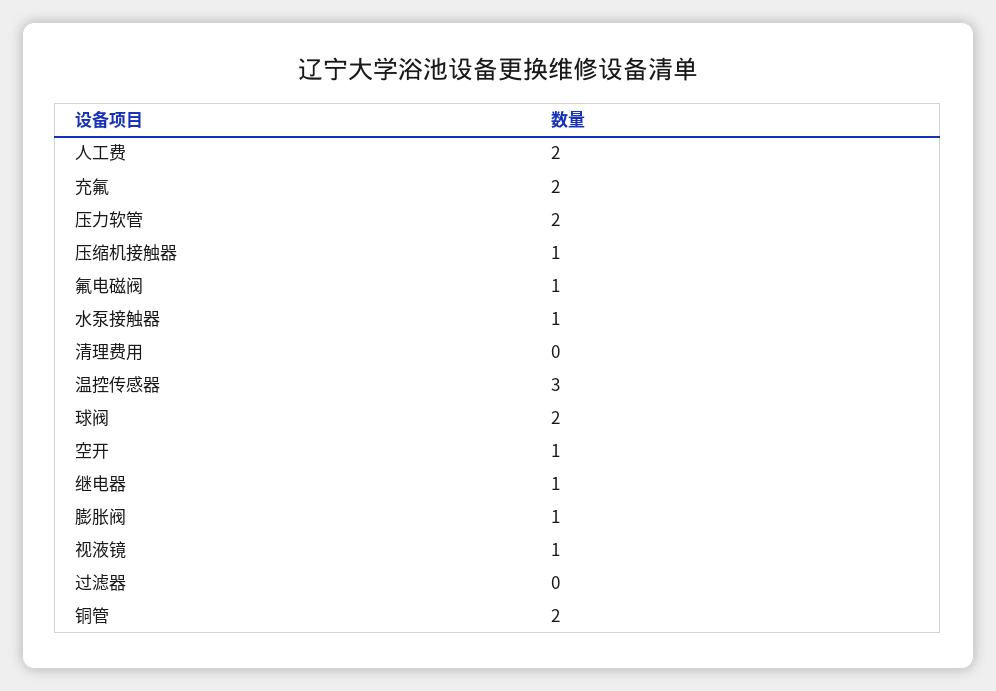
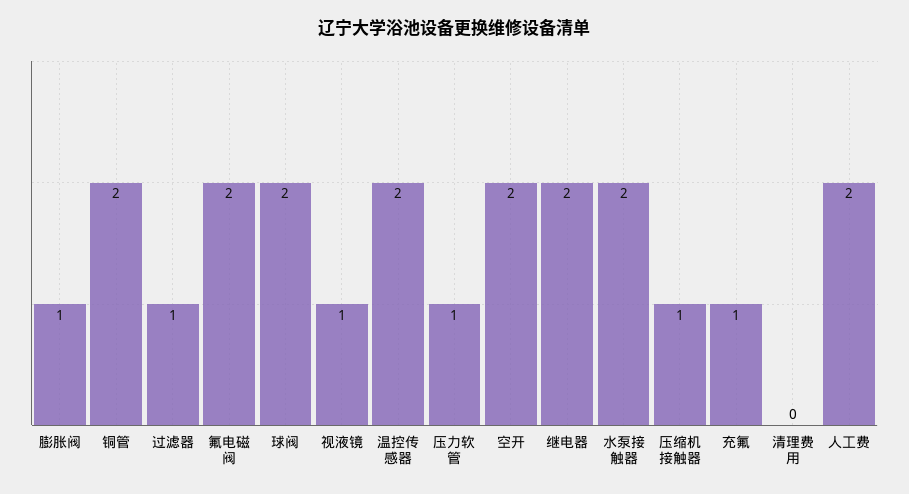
  {
    "人工费": 2,
-   "充氟": 2,
+   "充氟": 1,
-   "压力软管": 2,
+   "压力软管": 1,
    "压缩机接触器": 1,
-   "氟电磁阀": 1,
+   "氟电磁阀": 2,
-   "水泵接触器": 1,
+   "水泵接触器": 2,
    "清理费用": 0,
-   "温控传感器": 3,
+   "温控传感器": 2,
    "球阀": 2,
-   "空开": 1,
+   "空开": 2,
-   "继电器": 1,
+   "继电器": 2,
    "膨胀阀": 1,
    "视液镜": 1,
-   "过滤器": 0,
+   "过滤器": 1,
    "铜管": 2
  }

